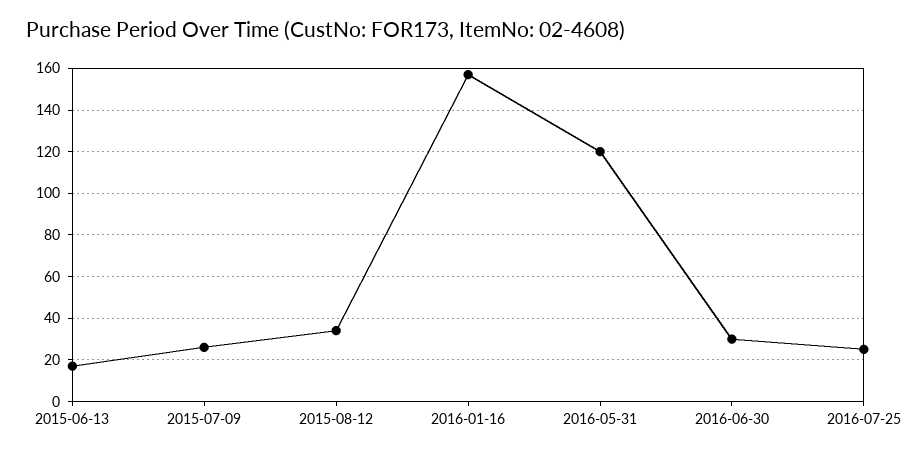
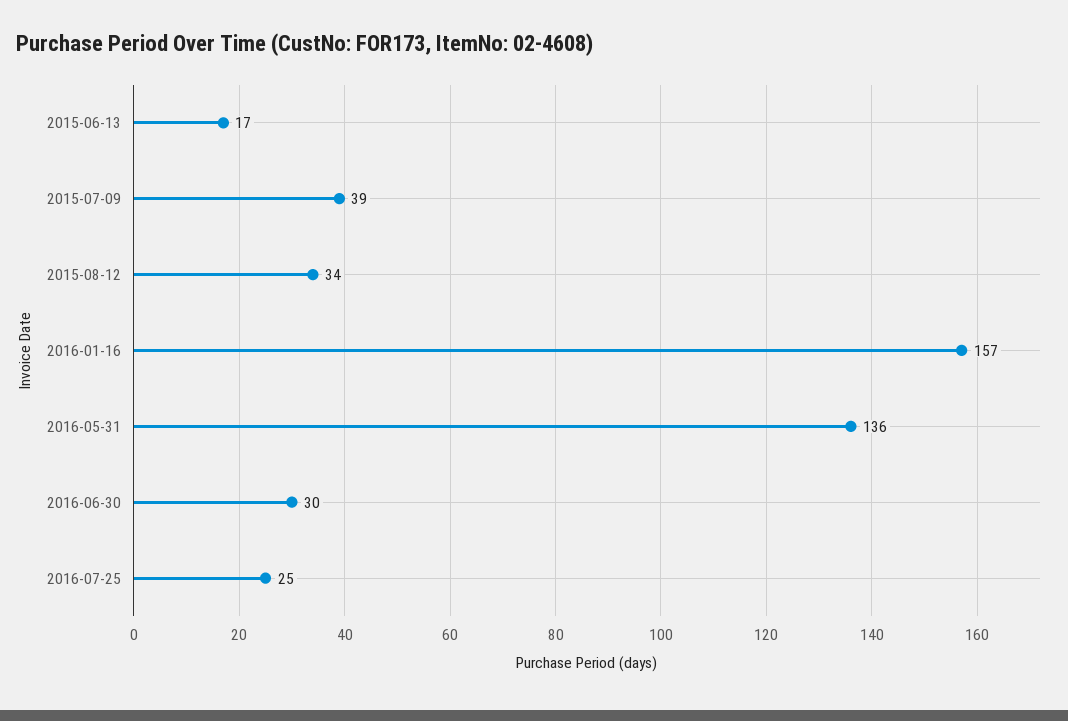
  {
    "2015-06-13": 17,
-   "2015-07-09": 25,
+   "2015-07-09": 39,
    "2015-08-12": 34,
    "2016-01-16": 157,
-   "2016-05-31": 120,
+   "2016-05-31": 136,
    "2016-06-30": 30,
    "2016-07-25": 25
  }

